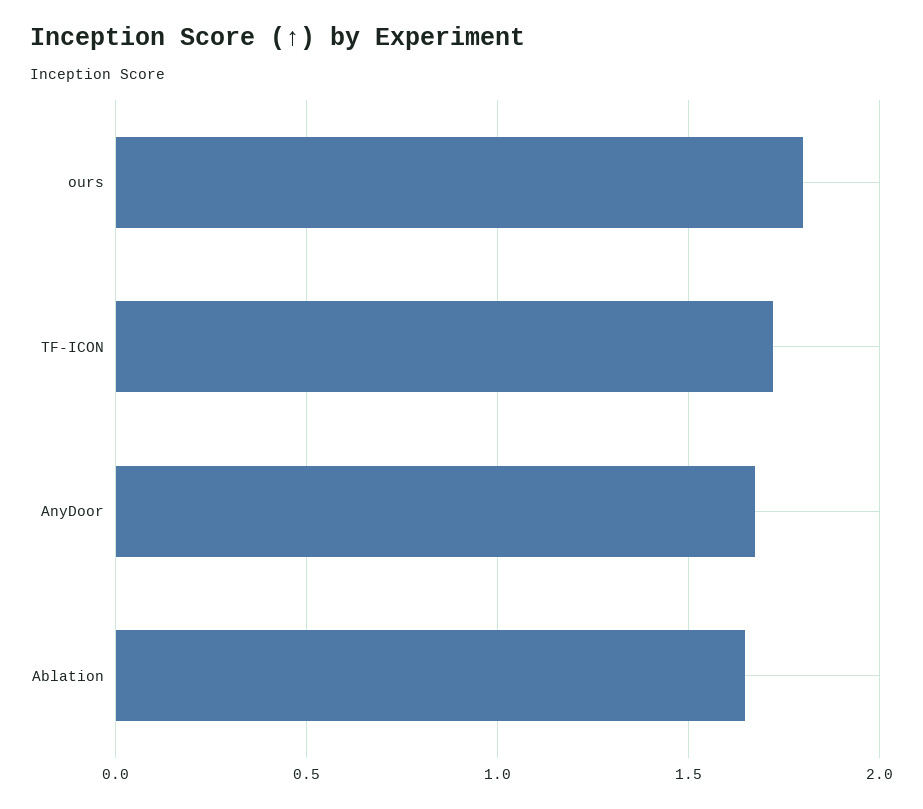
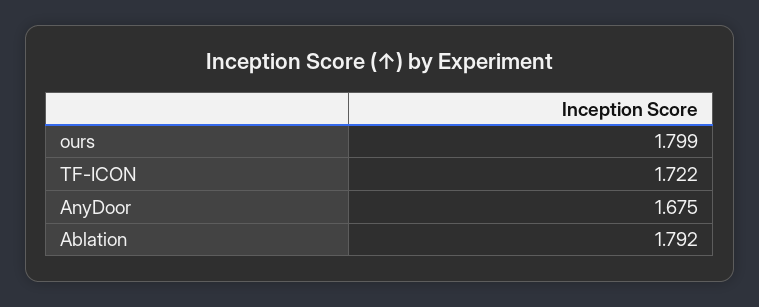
  {
    "ours": 1.799,
    "TF-ICON": 1.722,
    "AnyDoor": 1.675,
-   "Ablation": 1.65
+   "Ablation": 1.792
  }

